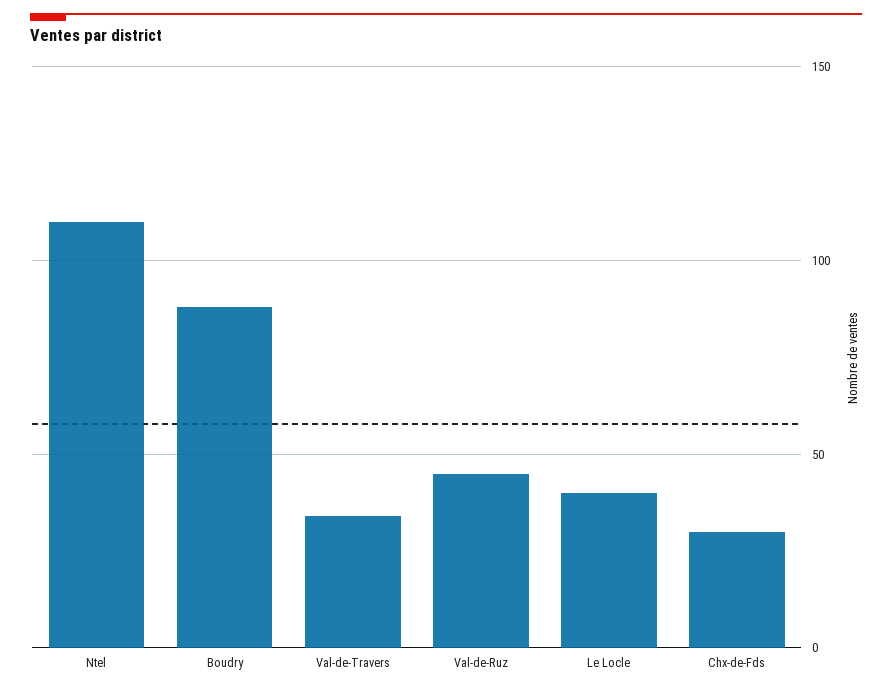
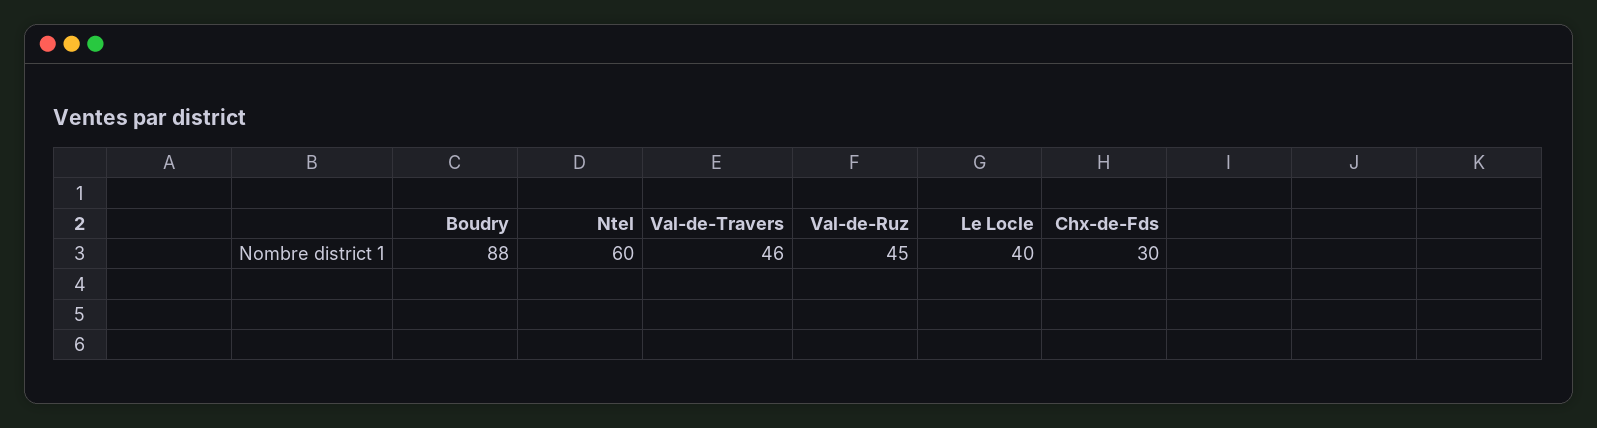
  {
-   "Ntel": 110,
+   "Ntel": 60,
    "Boudry": 88,
-   "Val-de-Travers": 35,
+   "Val-de-Travers": 46,
    "Val-de-Ruz": 45,
    "Le Locle": 40,
    "Chx-de-Fds": 30
  }

